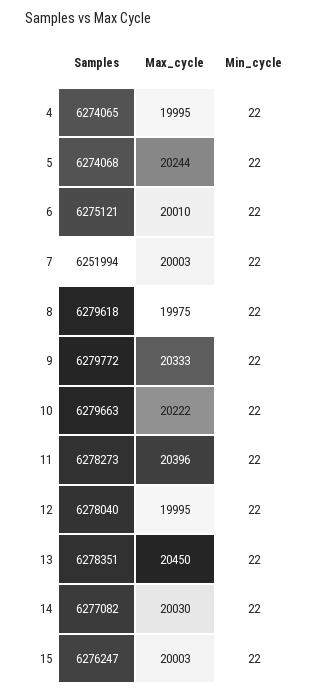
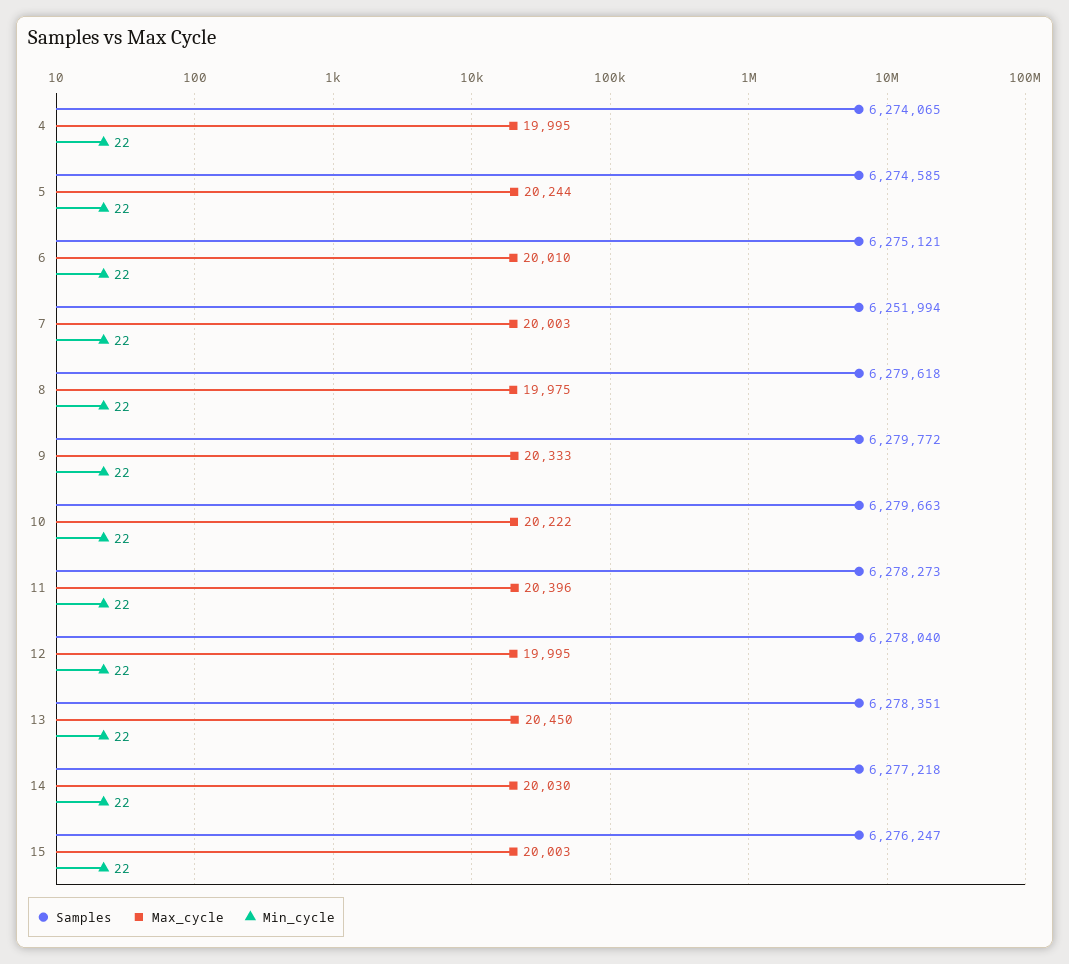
  {
    "Samples": {
      "4": 6274065,
-     "5": 6274068,
+     "5": 6274585,
      "6": 6275121,
      "7": 6251994,
      "8": 6279618,
      "9": 6279772,
      "10": 6279663,
      "11": 6278273,
      "12": 6278040,
      "13": 6278351,
-     "14": 6277082,
+     "14": 6277218,
      "15": 6276247
    },
    "Max_cycle": {
      "4": 19995,
      "5": 20244,
      "6": 20010,
      "7": 20003,
      "8": 19975,
      "9": 20333,
      "10": 20222,
      "11": 20396,
      "12": 19995,
      "13": 20450,
      "14": 20030,
      "15": 20003
    },
    "Min_cycle": {
      "4": 22,
      "5": 22,
      "6": 22,
      "7": 22,
      "8": 22,
      "9": 22,
      "10": 22,
      "11": 22,
      "12": 22,
      "13": 22,
      "14": 22,
      "15": 22
    }
  }

